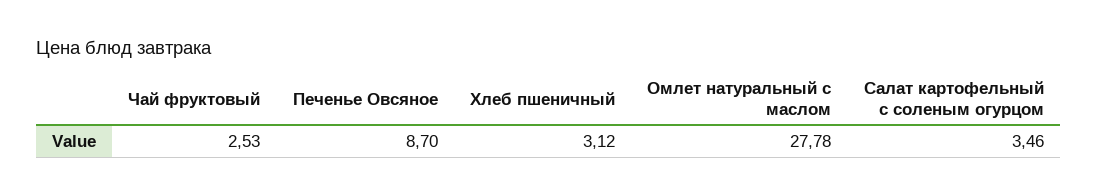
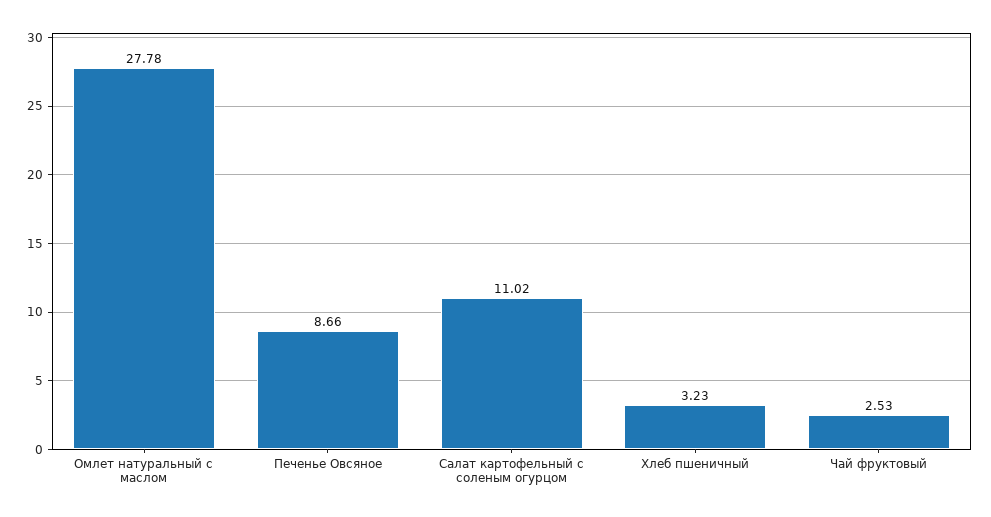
  {
    "Чай фруктовый": 2.53,
-   "Печенье Овсяное": 8.7,
+   "Печенье Овсяное": 8.66,
-   "Хлеб пшеничный": 3.12,
+   "Хлеб пшеничный": 3.23,
    "Омлет натуральный с маслом": 27.78,
-   "Салат картофельный с соленым огурцом": 3.46
+   "Салат картофельный с соленым огурцом": 11.02
  }

